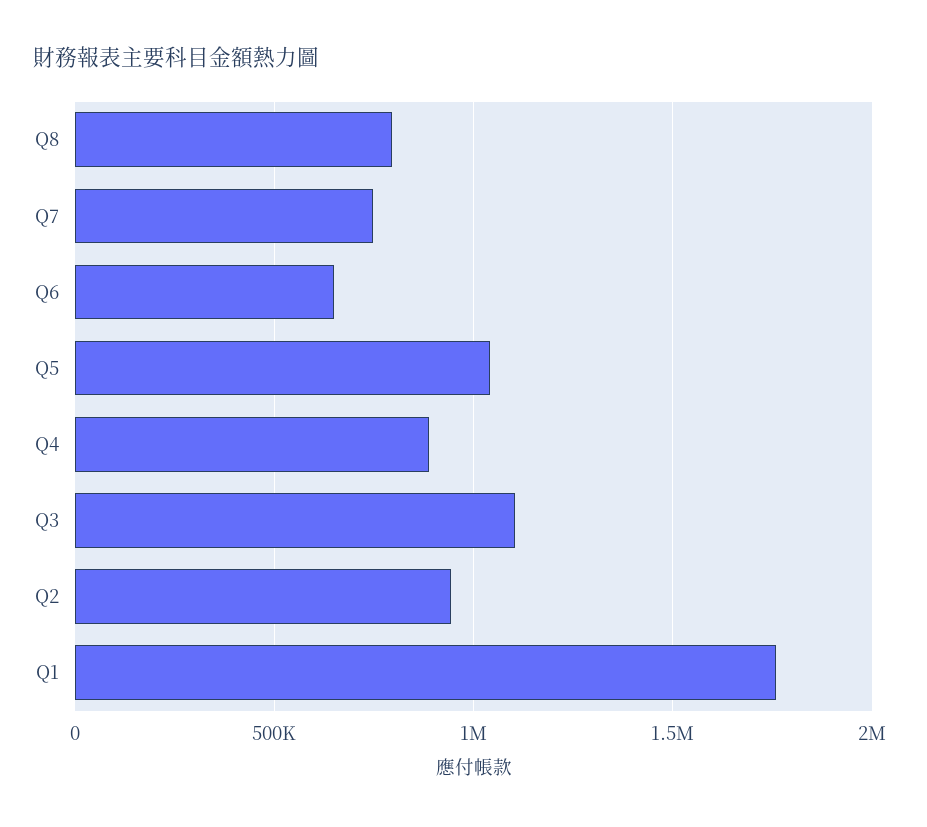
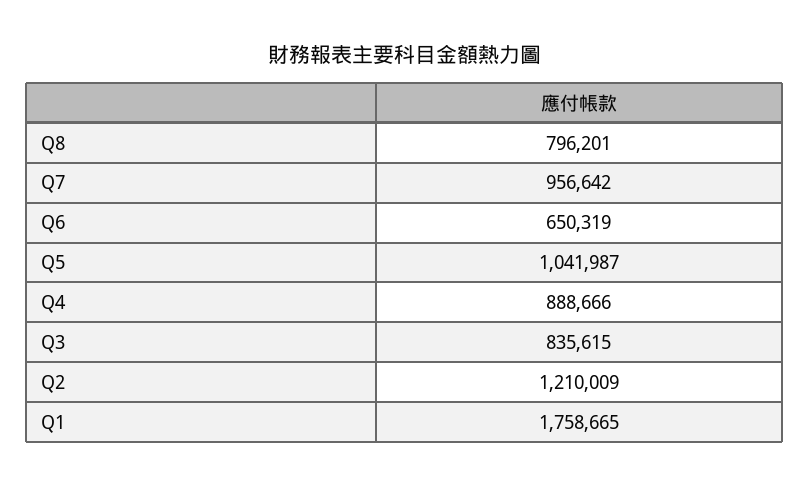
  {
    "Q8": 796201,
-   "Q7": 750000,
+   "Q7": 956642,
    "Q6": 650319,
    "Q5": 1041987,
    "Q4": 888666,
-   "Q3": 1100000,
+   "Q3": 835615,
-   "Q2": 950000,
+   "Q2": 1210009,
    "Q1": 1758665
  }

